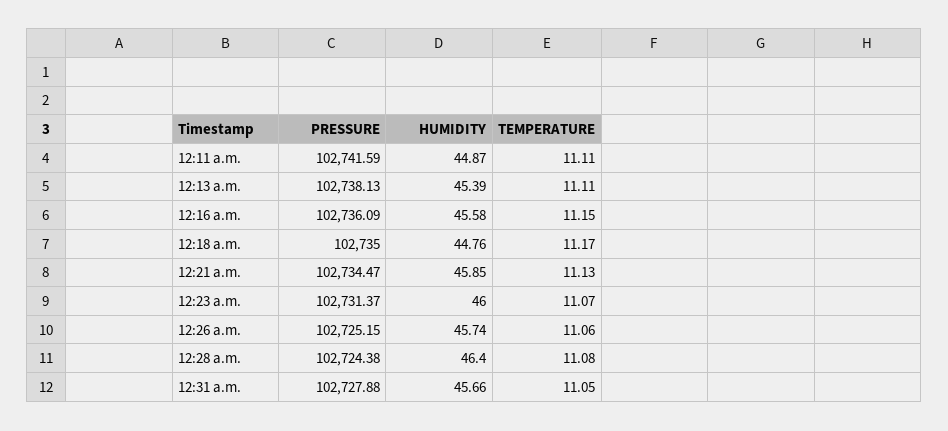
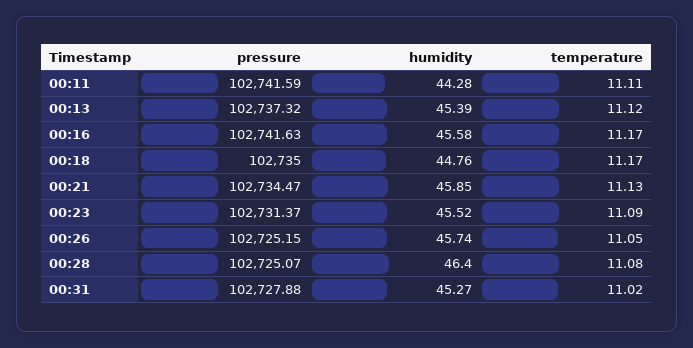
  {
    "PRESSURE": {
      "12:11 a.m.": 102741.59,
-     "12:13 a.m.": 102738.13,
+     "12:13 a.m.": 102737.32,
-     "12:16 a.m.": 102736.09,
+     "12:16 a.m.": 102741.63,
      "12:18 a.m.": 102735,
      "12:21 a.m.": 102734.47,
      "12:23 a.m.": 102731.37,
      "12:26 a.m.": 102725.15,
-     "12:28 a.m.": 102724.38,
+     "12:28 a.m.": 102725.07,
      "12:31 a.m.": 102727.88
    },
    "HUMIDITY": {
-     "12:11 a.m.": 44.87,
+     "12:11 a.m.": 44.28,
      "12:13 a.m.": 45.39,
      "12:16 a.m.": 45.58,
      "12:18 a.m.": 44.76,
      "12:21 a.m.": 45.85,
-     "12:23 a.m.": 46,
+     "12:23 a.m.": 45.52,
      "12:26 a.m.": 45.74,
      "12:28 a.m.": 46.4,
-     "12:31 a.m.": 45.66
+     "12:31 a.m.": 45.27
    },
    "TEMPERATURE": {
      "12:11 a.m.": 11.11,
-     "12:13 a.m.": 11.11,
+     "12:13 a.m.": 11.12,
-     "12:16 a.m.": 11.15,
+     "12:16 a.m.": 11.17,
      "12:18 a.m.": 11.17,
      "12:21 a.m.": 11.13,
-     "12:23 a.m.": 11.07,
+     "12:23 a.m.": 11.09,
-     "12:26 a.m.": 11.06,
+     "12:26 a.m.": 11.05,
      "12:28 a.m.": 11.08,
-     "12:31 a.m.": 11.05
+     "12:31 a.m.": 11.02
    }
  }

